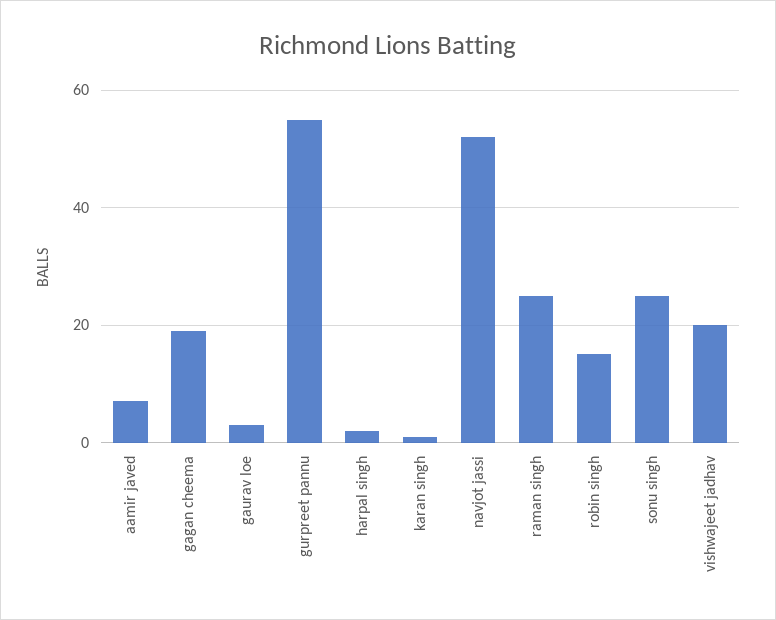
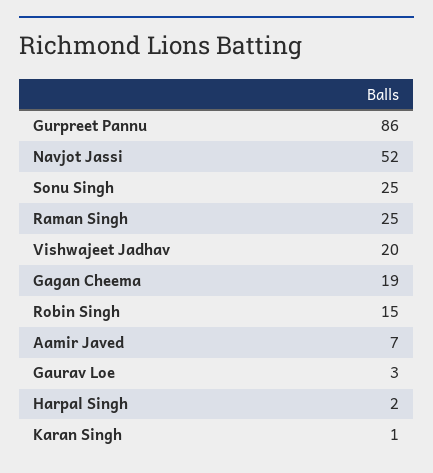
  {
    "aamir javed": 7,
    "gagan cheema": 19,
    "gaurav loe": 3,
-   "gurpreet pannu": 55,
+   "gurpreet pannu": 86,
    "harpal singh": 2,
    "karan singh": 1,
    "navjot jassi": 52,
    "raman singh": 25,
    "robin singh": 15,
    "sonu singh": 25,
    "vishwajeet jadhav": 20
  }

